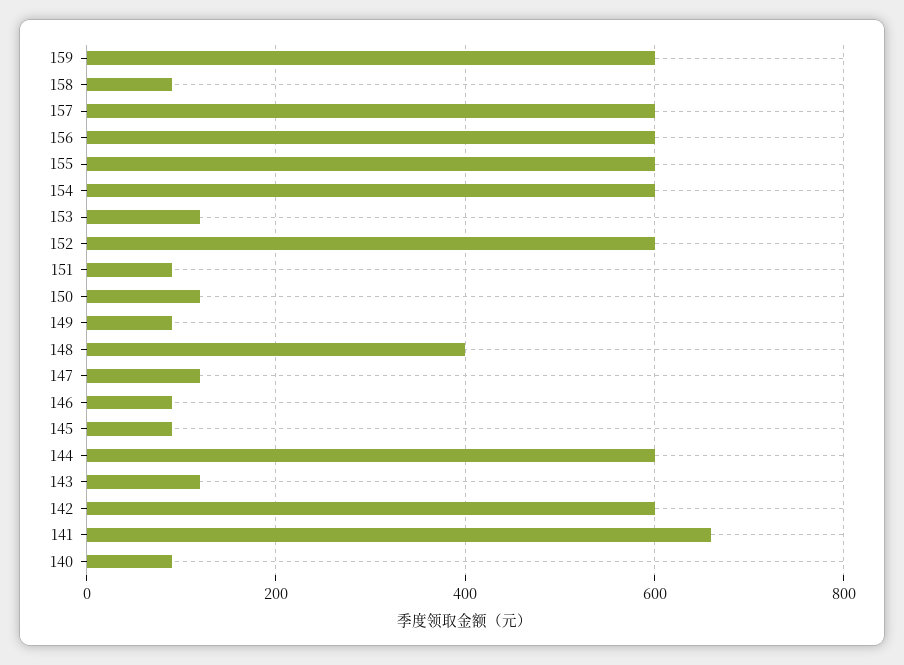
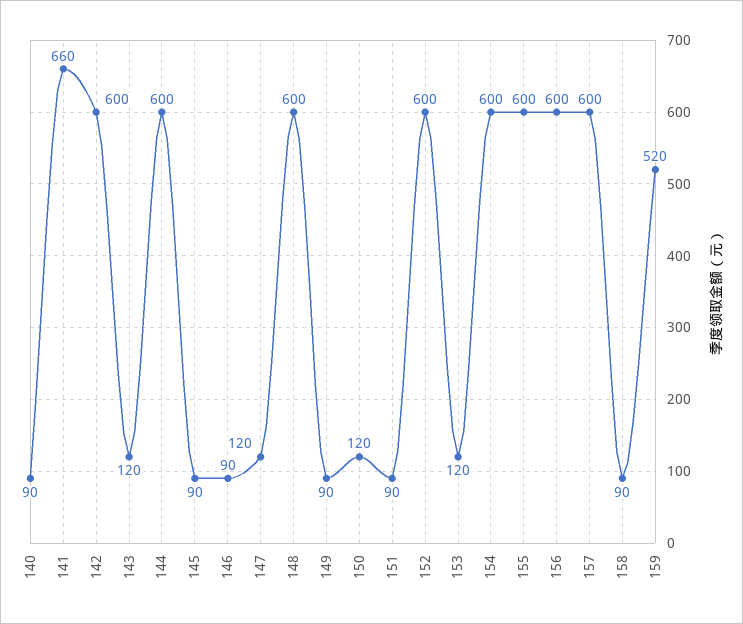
  {
-   "159": 600,
+   "159": 520,
    "158": 90,
    "157": 600,
    "156": 600,
    "155": 600,
    "154": 600,
    "153": 120,
    "152": 600,
    "151": 90,
    "150": 120,
    "149": 90,
-   "148": 400,
+   "148": 600,
    "147": 120,
    "146": 90,
    "145": 90,
    "144": 600,
    "143": 120,
    "142": 600,
    "141": 660,
    "140": 90
  }

